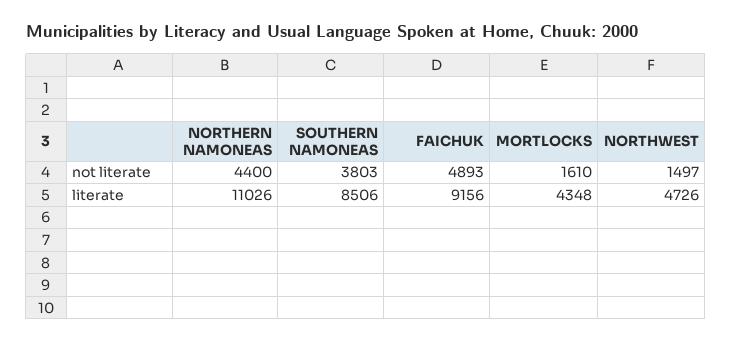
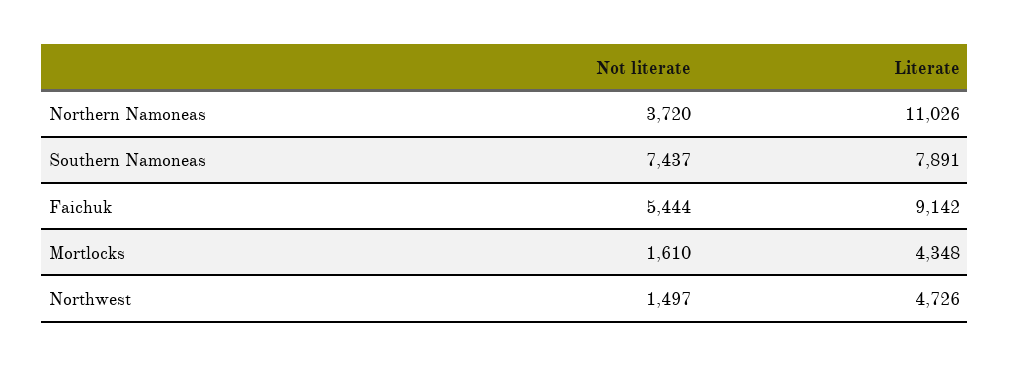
  {
    "NORTHERN NAMONEAS": {
-     "not literate": 4400,
+     "not literate": 3720,
      "literate": 11026
    },
    "SOUTHERN NAMONEAS": {
-     "not literate": 3803,
+     "not literate": 7437,
-     "literate": 8506
+     "literate": 7891
    },
    "FAICHUK": {
-     "not literate": 4893,
+     "not literate": 5444,
-     "literate": 9156
+     "literate": 9142
    },
    "MORTLOCKS": {
      "not literate": 1610,
      "literate": 4348
    },
    "NORTHWEST": {
      "not literate": 1497,
      "literate": 4726
    }
  }

